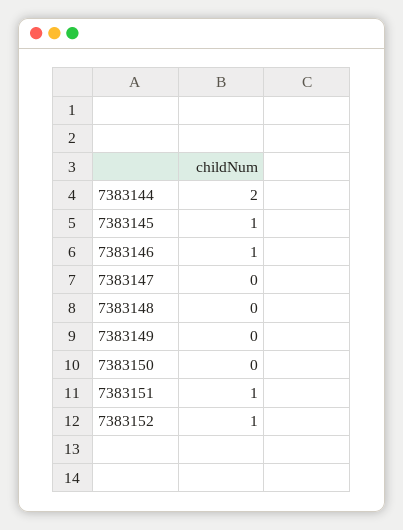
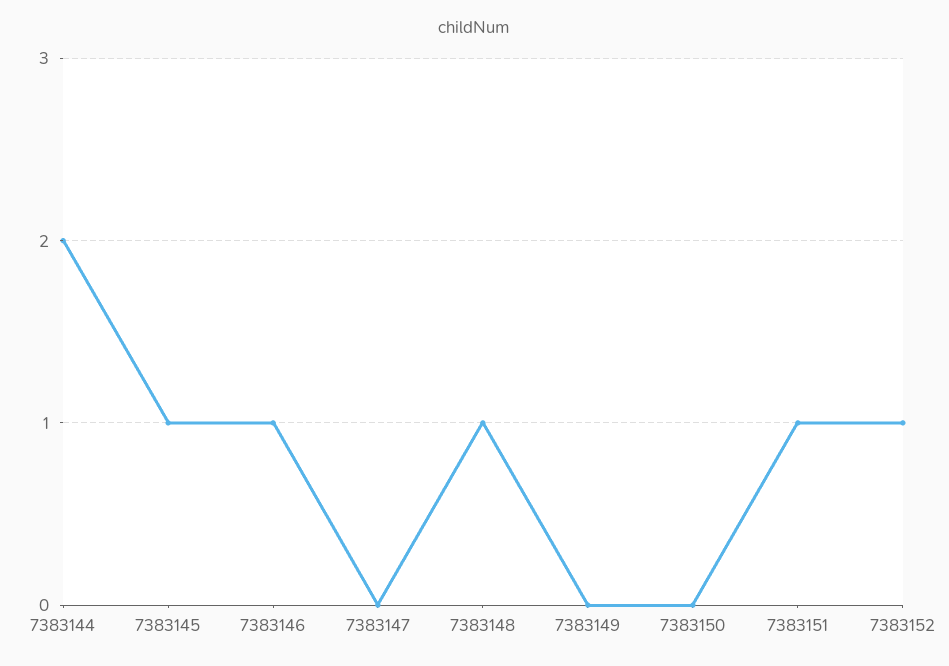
  {
    "7383144": 2,
    "7383145": 1,
    "7383146": 1,
    "7383147": 0,
-   "7383148": 0,
+   "7383148": 1,
    "7383149": 0,
    "7383150": 0,
    "7383151": 1,
    "7383152": 1
  }

